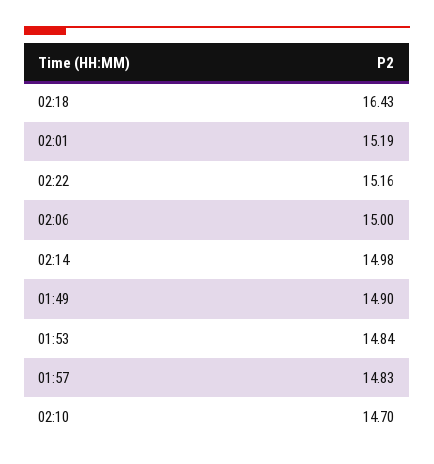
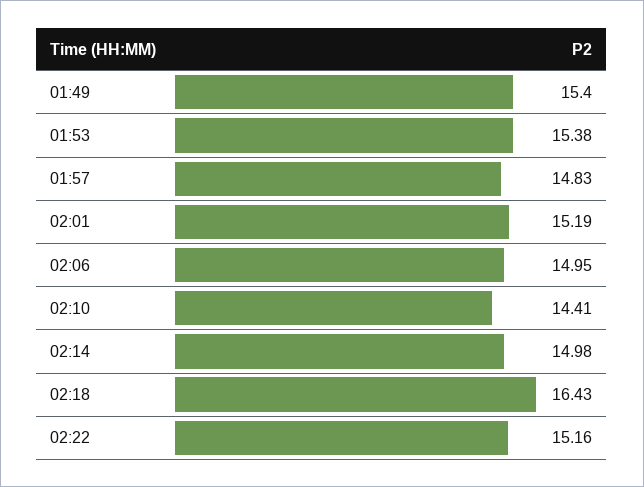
  {
    "02:18": 16.43,
    "02:01": 15.19,
    "02:22": 15.16,
-   "02:06": 15,
+   "02:06": 14.95,
    "02:14": 14.98,
-   "01:49": 14.9,
+   "01:49": 15.4,
-   "01:53": 14.84,
+   "01:53": 15.38,
    "01:57": 14.83,
-   "02:10": 14.7
+   "02:10": 14.41
  }

